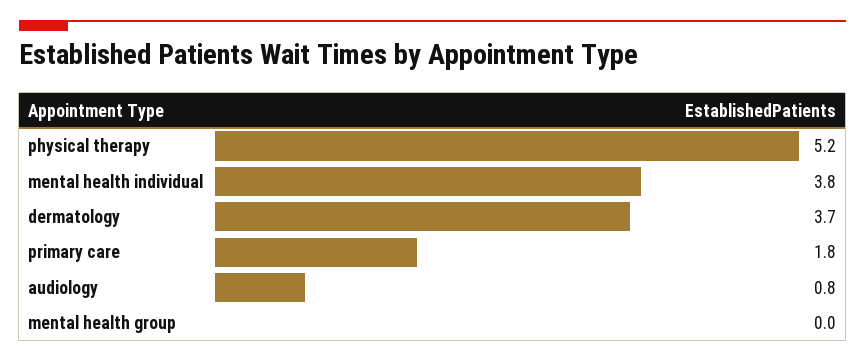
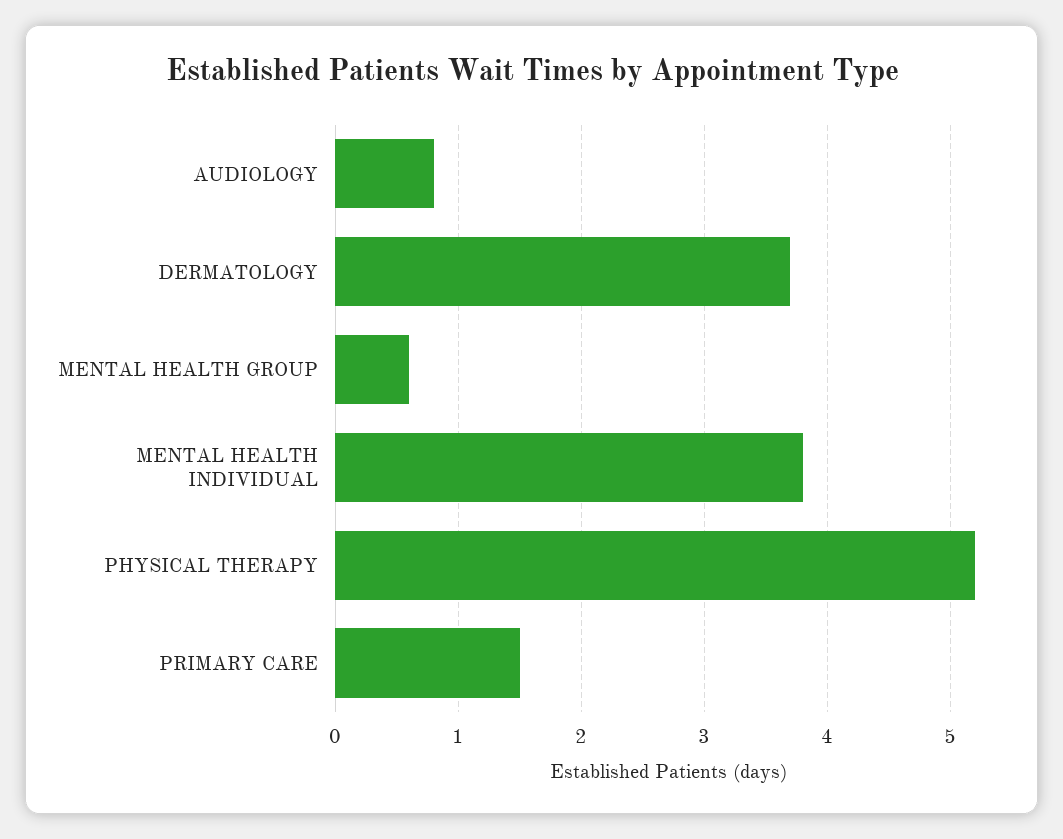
  {
    "physical therapy": 5.2,
    "mental health individual": 3.8,
    "dermatology": 3.7,
-   "primary care": 1.8,
+   "primary care": 1.5,
    "audiology": 0.8,
-   "mental health group": 0
+   "mental health group": 0.6
  }

